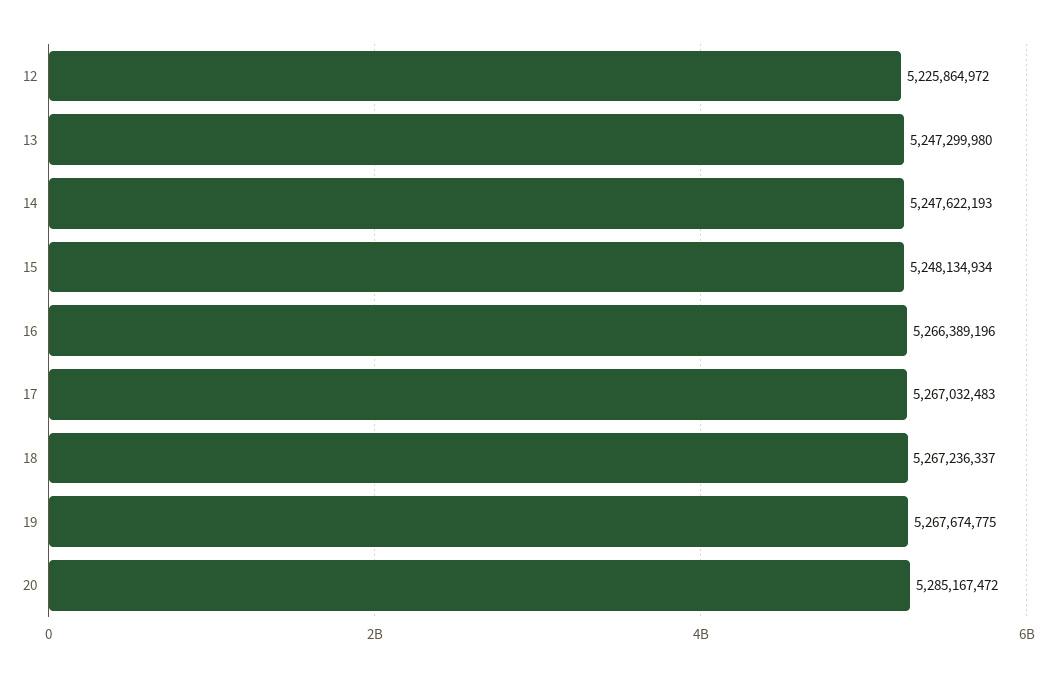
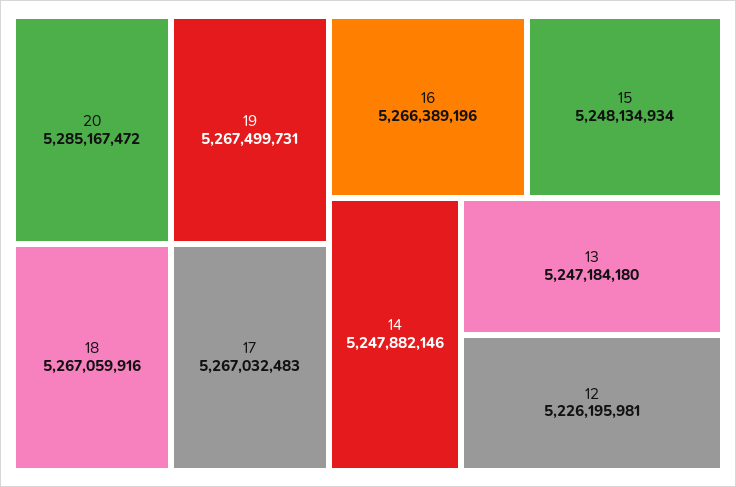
  {
-   "12": 5225864972,
+   "12": 5226195981,
-   "13": 5247299980,
+   "13": 5247184180,
-   "14": 5247622193,
+   "14": 5247882146,
    "15": 5248134934,
    "16": 5266389196,
    "17": 5267032483,
-   "18": 5267236337,
+   "18": 5267059916,
-   "19": 5267674775,
+   "19": 5267499731,
    "20": 5285167472
  }

